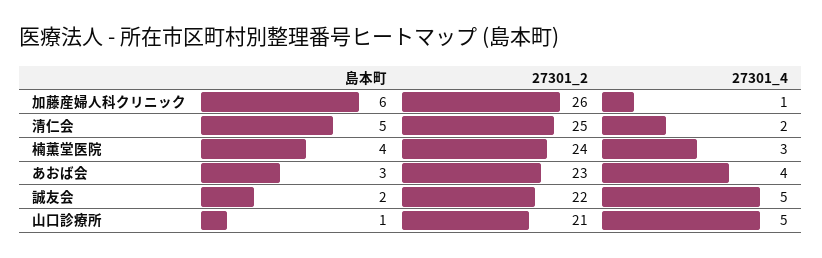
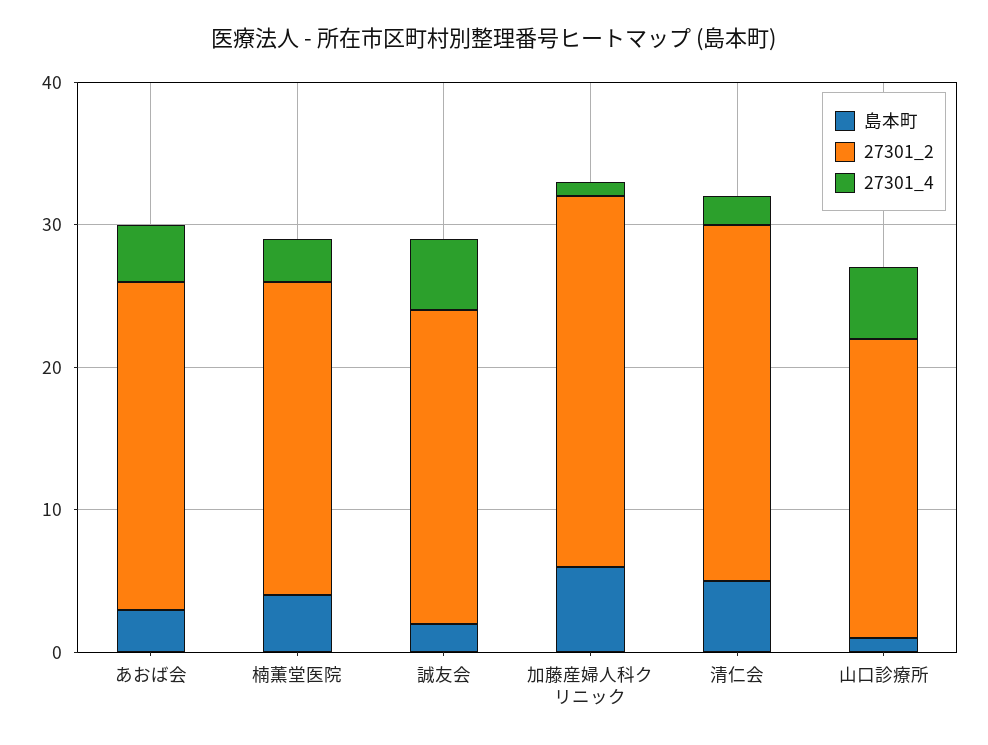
  {
    "島本町": {
      "加藤産婦人科クリニック": 6,
      "清仁会": 5,
      "楠薫堂医院": 4,
      "あおば会": 3,
      "誠友会": 2,
      "山口診療所": 1
    },
    "27301_2": {
      "加藤産婦人科クリニック": 26,
      "清仁会": 25,
-     "楠薫堂医院": 24,
+     "楠薫堂医院": 22,
      "あおば会": 23,
      "誠友会": 22,
      "山口診療所": 21
    },
    "27301_4": {
      "加藤産婦人科クリニック": 1,
      "清仁会": 2,
      "楠薫堂医院": 3,
      "あおば会": 4,
      "誠友会": 5,
      "山口診療所": 5
    }
  }

